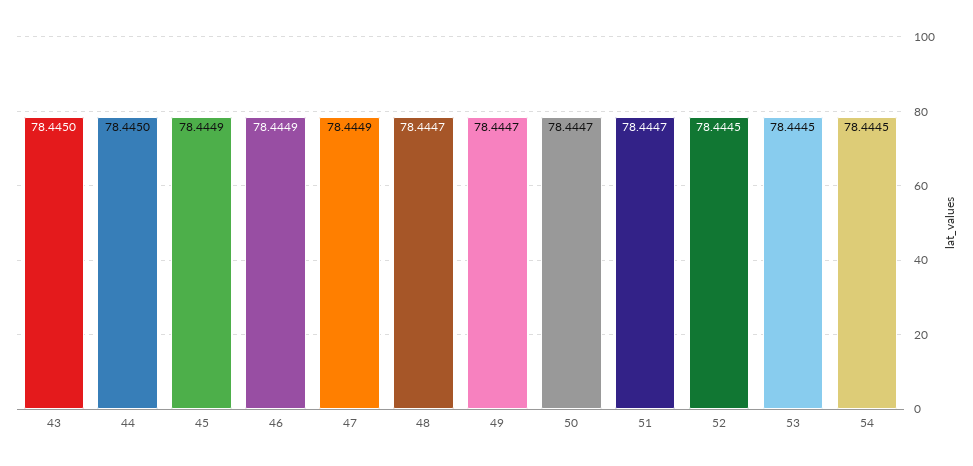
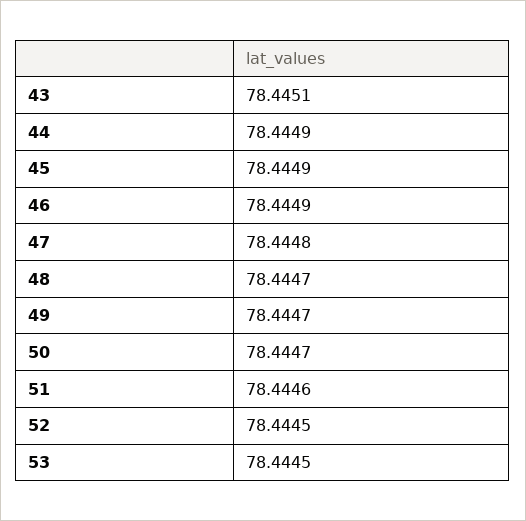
  {
-   "43": 78.445,
+   "43": 78.4451,
-   "44": 78.445,
+   "44": 78.4449,
    "45": 78.4449,
    "46": 78.4449,
-   "47": 78.4449,
+   "47": 78.4448,
    "48": 78.4447,
    "49": 78.4447,
    "50": 78.4447,
-   "51": 78.4447,
+   "51": 78.4446,
    "52": 78.4445,
-   "53": 78.4445,
+   "53": 78.4445
-   "54": 78.4445
  }

